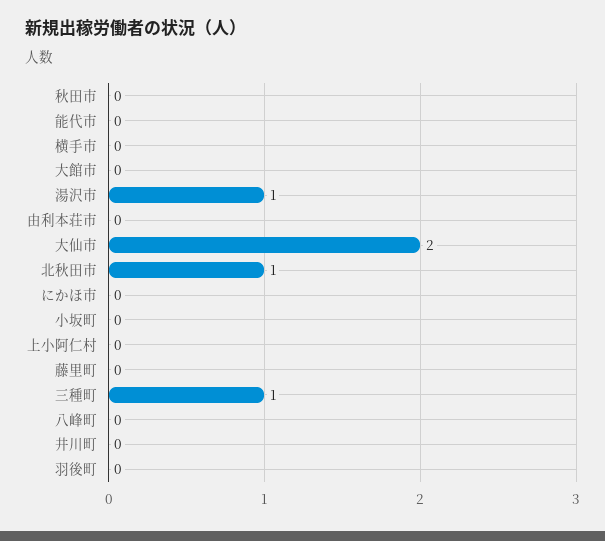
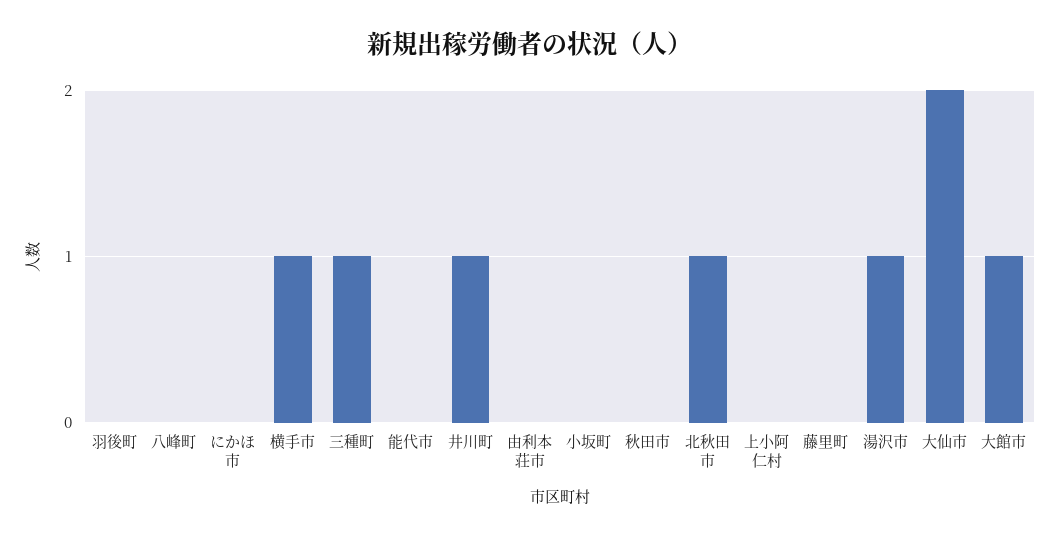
  {
    "秋田市": 0,
    "能代市": 0,
-   "横手市": 0,
+   "横手市": 1,
-   "大館市": 0,
+   "大館市": 1,
    "湯沢市": 1,
    "由利本荘市": 0,
    "大仙市": 2,
    "北秋田市": 1,
    "にかほ市": 0,
    "小坂町": 0,
    "上小阿仁村": 0,
    "藤里町": 0,
    "三種町": 1,
    "八峰町": 0,
-   "井川町": 0,
+   "井川町": 1,
    "羽後町": 0
  }

